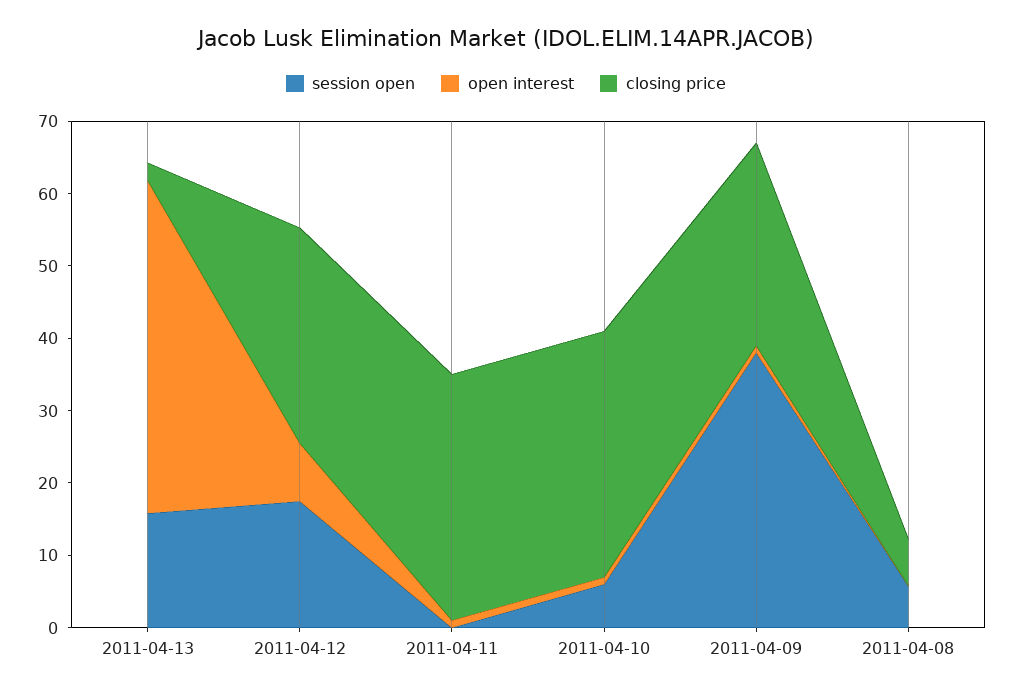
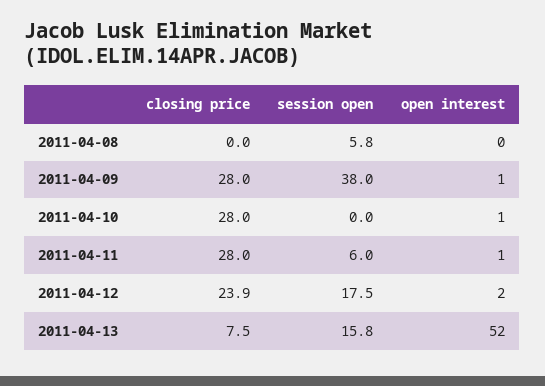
  {
    "session open": {
      "2011-04-13": 15.8,
      "2011-04-12": 17.5,
-     "2011-04-11": 0,
+     "2011-04-11": 6,
-     "2011-04-10": 6,
+     "2011-04-10": 0,
      "2011-04-09": 38,
      "2011-04-08": 5.8
    },
    "open interest": {
-     "2011-04-13": 46,
+     "2011-04-13": 52,
-     "2011-04-12": 8,
+     "2011-04-12": 2,
      "2011-04-11": 1,
      "2011-04-10": 1,
      "2011-04-09": 1,
      "2011-04-08": 0
    },
    "closing price": {
-     "2011-04-13": 2,
+     "2011-04-13": 7.5,
-     "2011-04-12": 30,
+     "2011-04-12": 23.9,
-     "2011-04-11": 34,
+     "2011-04-11": 28,
-     "2011-04-10": 34,
+     "2011-04-10": 28,
      "2011-04-09": 28,
-     "2011-04-08": 6
+     "2011-04-08": 0
    }
  }

